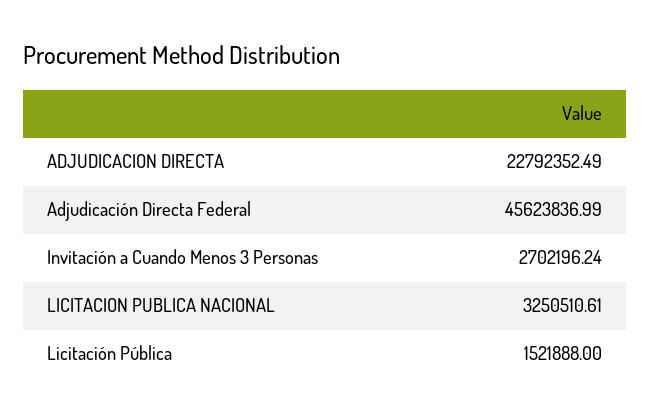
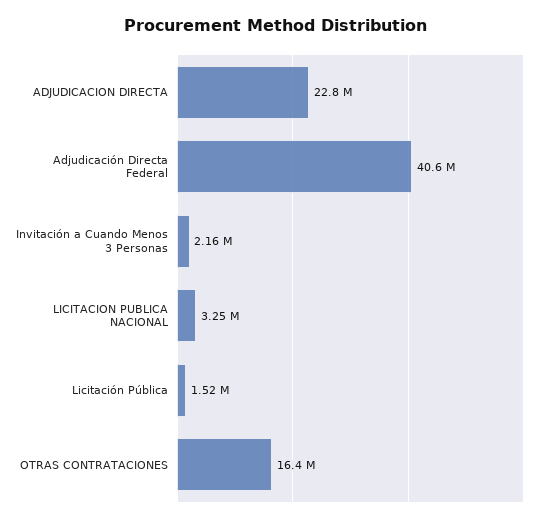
  {
    "ADJUDICACION DIRECTA": 22792352.49,
-   "Adjudicación Directa Federal": 45623836.99,
+   "Adjudicación Directa Federal": 40600000,
-   "Invitación a Cuando Menos 3 Personas": 2702196.24,
+   "Invitación a Cuando Menos 3 Personas": 2160000,
    "LICITACION PUBLICA NACIONAL": 3250510.61,
-   "Licitación Pública": 1521888
+   "Licitación Pública": 1521888,
+   "OTRAS CONTRATACIONES": 16400000
  }

